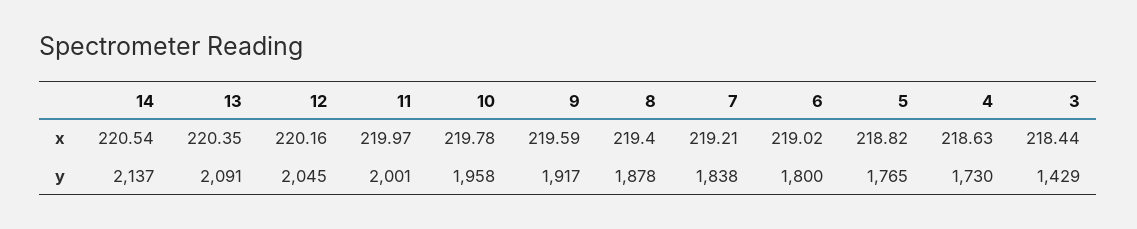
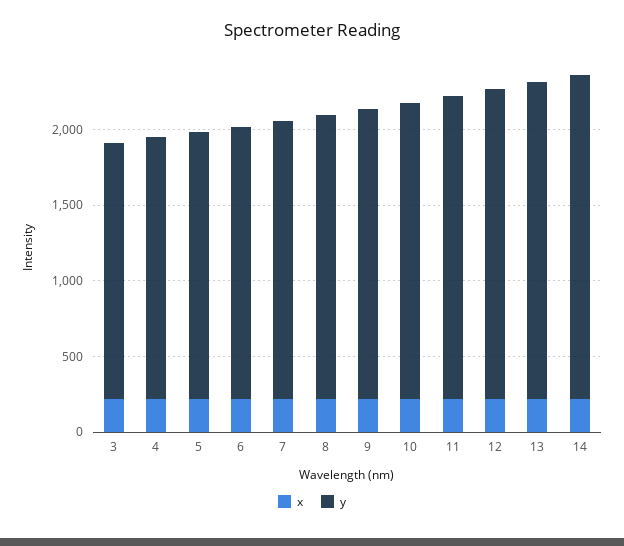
  {
    "x": {
      "14": 220.54,
      "13": 220.35,
      "12": 220.16,
      "11": 219.97,
      "10": 219.78,
      "9": 219.59,
      "8": 219.4,
      "7": 219.21,
      "6": 219.02,
      "5": 218.82,
      "4": 218.63,
      "3": 218.44
    },
    "y": {
      "14": 2137,
      "13": 2091,
      "12": 2045,
      "11": 2001,
      "10": 1958,
      "9": 1917,
      "8": 1878,
      "7": 1838,
      "6": 1800,
      "5": 1765,
      "4": 1730,
-     "3": 1429
+     "3": 1700
    }
  }

